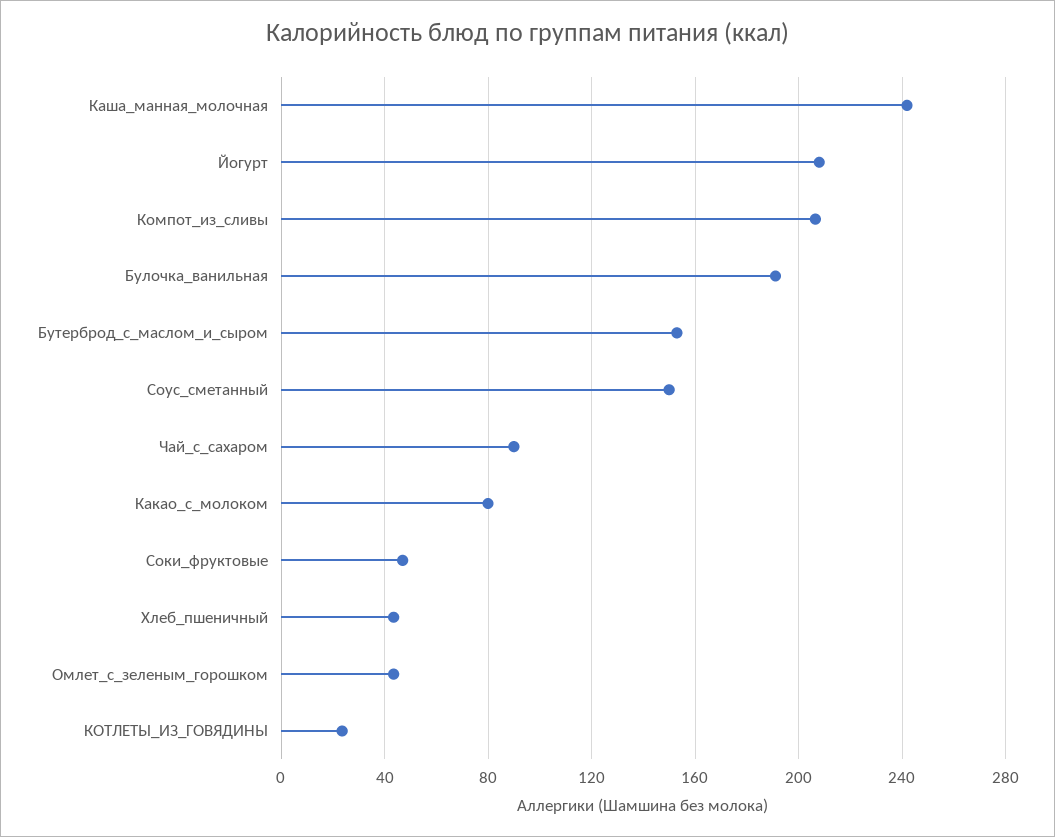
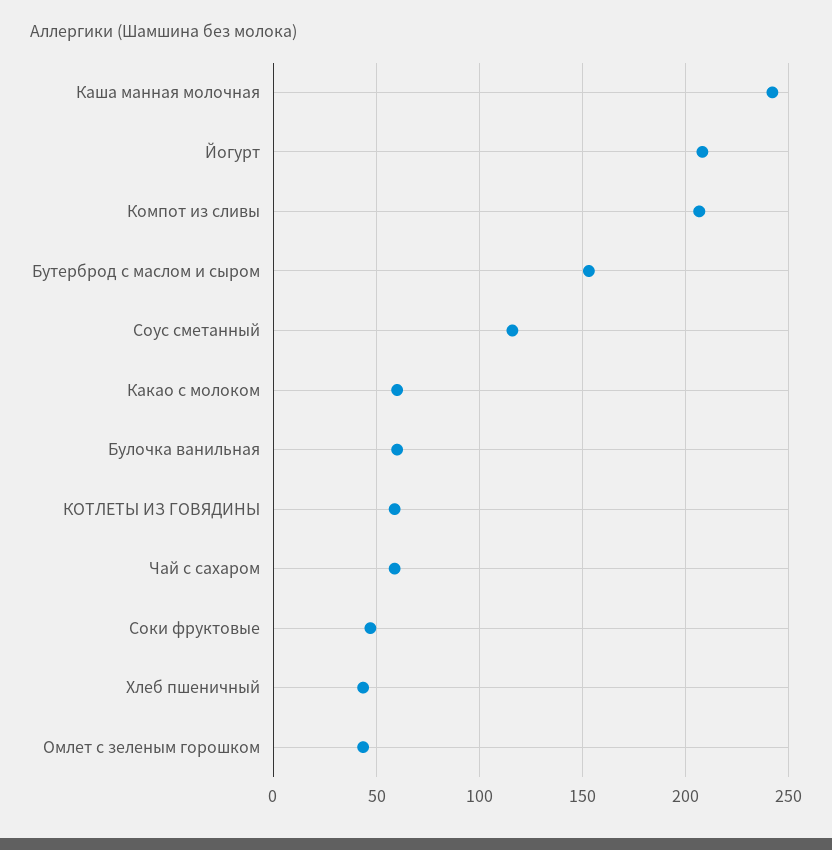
  {
    "Каша_манная_молочная": 240,
    "Йогурт": 210,
    "Компот_из_сливы": 205,
-   "Булочка_ванильная": 190,
+   "Булочка_ванильная": 60,
    "Бутерброд_с_маслом_и_сыром": 155,
-   "Соус_сметанный": 150,
+   "Соус_сметанный": 115,
-   "Чай_с_сахаром": 90,
+   "Чай_с_сахаром": 60,
-   "Какао_с_молоком": 80,
+   "Какао_с_молоком": 60,
    "Соки_фруктовые": 45,
    "Хлеб_пшеничный": 45,
    "Омлет_с_зеленым_горошком": 45,
-   "КОТЛЕТЫ_ИЗ_ГОВЯДИНЫ": 25
+   "КОТЛЕТЫ_ИЗ_ГОВЯДИНЫ": 60
  }

